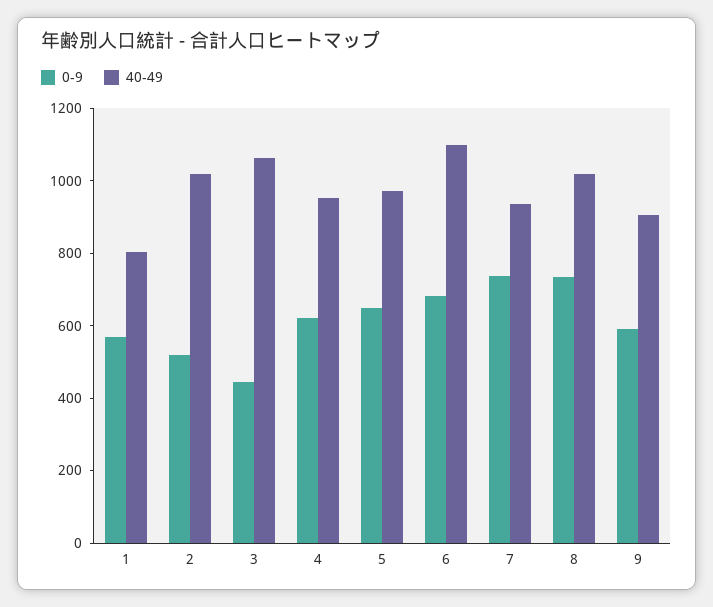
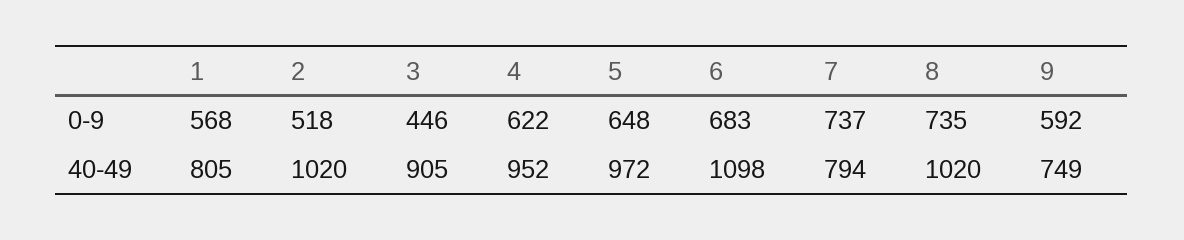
  {
    "0-9": {
      "1": 568,
      "2": 518,
      "3": 446,
      "4": 622,
      "5": 648,
      "6": 683,
      "7": 737,
      "8": 735,
      "9": 592
    },
    "40-49": {
      "1": 805,
      "2": 1020,
-     "3": 1050,
+     "3": 905,
      "4": 952,
      "5": 972,
      "6": 1098,
-     "7": 950,
+     "7": 794,
      "8": 1020,
-     "9": 900
+     "9": 749
    }
  }

